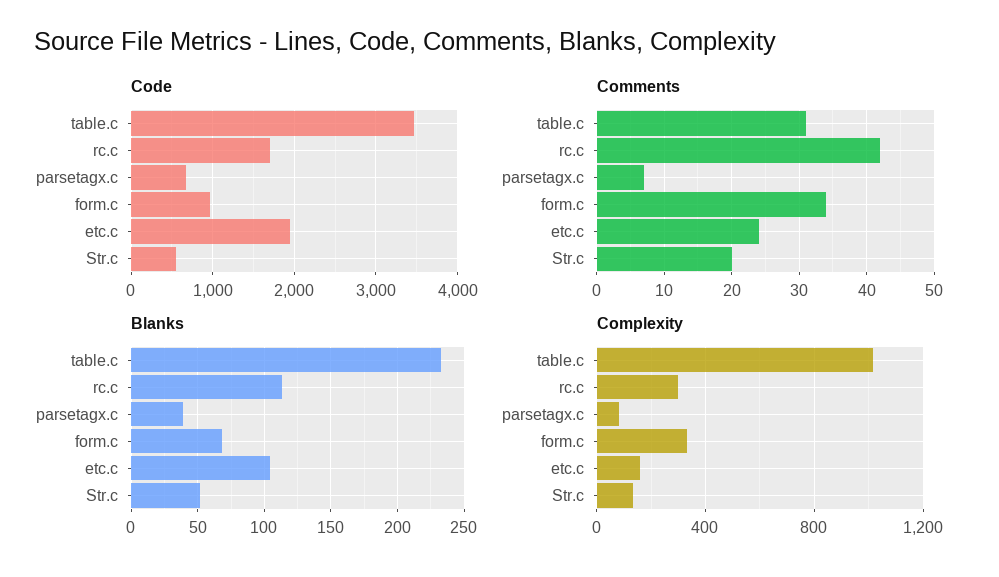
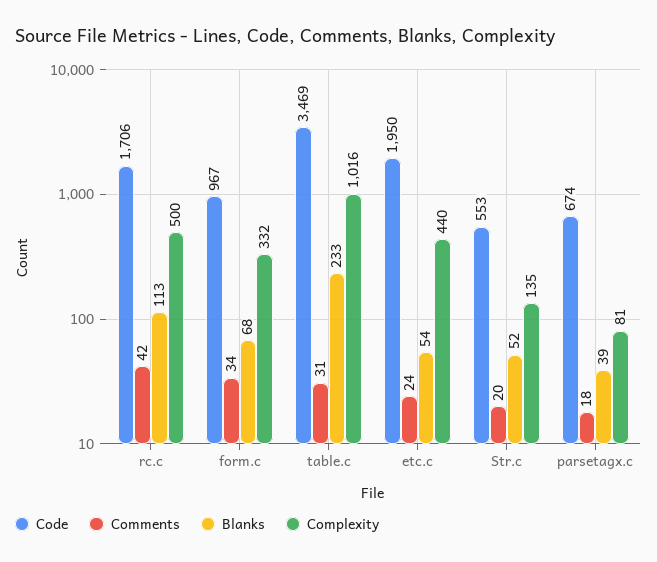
  {
    "Code": {
      "table.c": 3469,
      "rc.c": 1706,
      "parsetagx.c": 674,
      "form.c": 967,
      "etc.c": 1950,
      "Str.c": 553
    },
    "Comments": {
      "table.c": 31,
      "rc.c": 42,
-     "parsetagx.c": 7,
+     "parsetagx.c": 18,
      "form.c": 34,
      "etc.c": 24,
      "Str.c": 20
    },
    "Blanks": {
      "table.c": 233,
      "rc.c": 113,
      "parsetagx.c": 39,
      "form.c": 68,
-     "etc.c": 105,
+     "etc.c": 54,
      "Str.c": 52
    },
    "Complexity": {
      "table.c": 1016,
-     "rc.c": 300,
+     "rc.c": 500,
      "parsetagx.c": 81,
      "form.c": 332,
-     "etc.c": 150,
+     "etc.c": 440,
      "Str.c": 135
    }
  }

